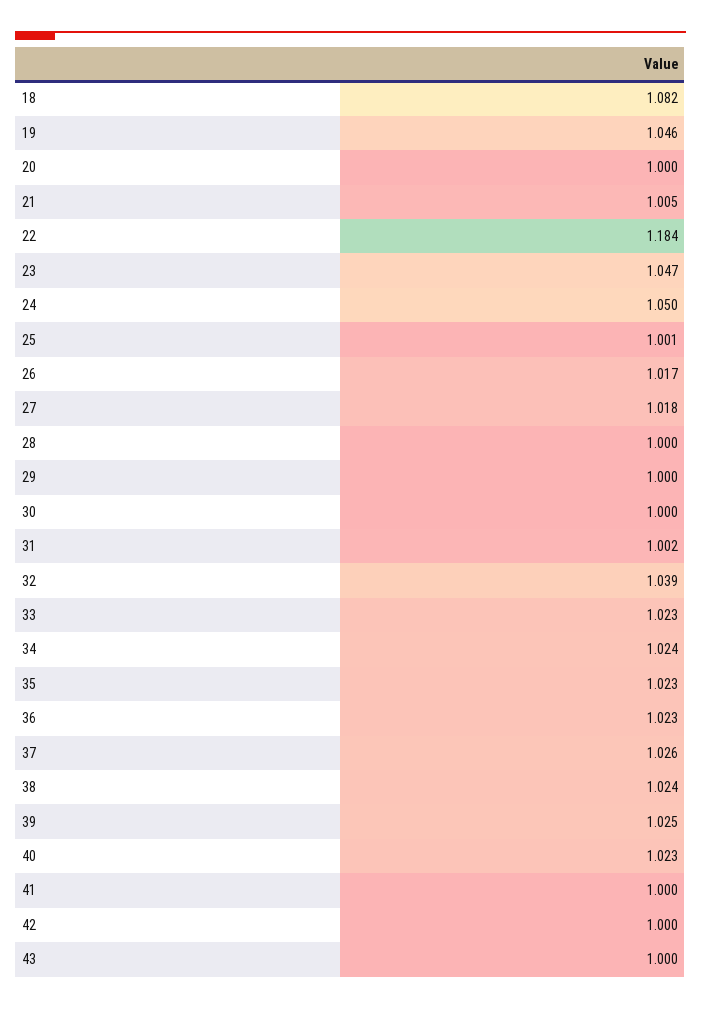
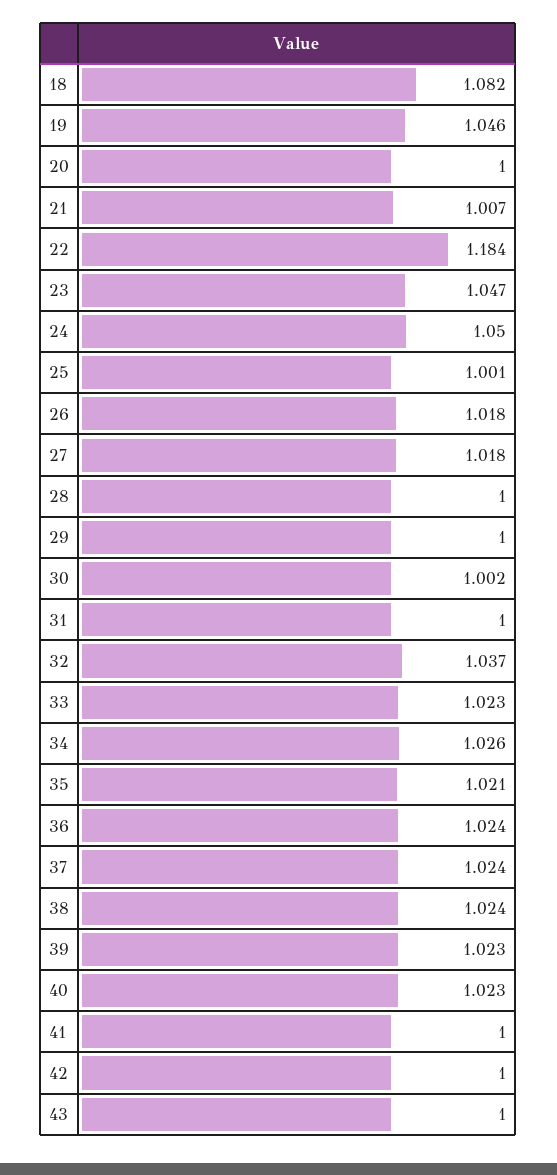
  {
    "18": 1.082,
    "19": 1.046,
    "20": 1,
-   "21": 1.005,
+   "21": 1.007,
    "22": 1.184,
    "23": 1.047,
    "24": 1.05,
    "25": 1.001,
-   "26": 1.017,
+   "26": 1.018,
    "27": 1.018,
    "28": 1,
    "29": 1,
-   "30": 1,
+   "30": 1.002,
-   "31": 1.002,
+   "31": 1,
-   "32": 1.039,
+   "32": 1.037,
    "33": 1.023,
-   "34": 1.024,
+   "34": 1.026,
-   "35": 1.023,
+   "35": 1.021,
-   "36": 1.023,
+   "36": 1.024,
-   "37": 1.026,
+   "37": 1.024,
    "38": 1.024,
-   "39": 1.025,
+   "39": 1.023,
    "40": 1.023,
    "41": 1,
    "42": 1,
    "43": 1
  }

